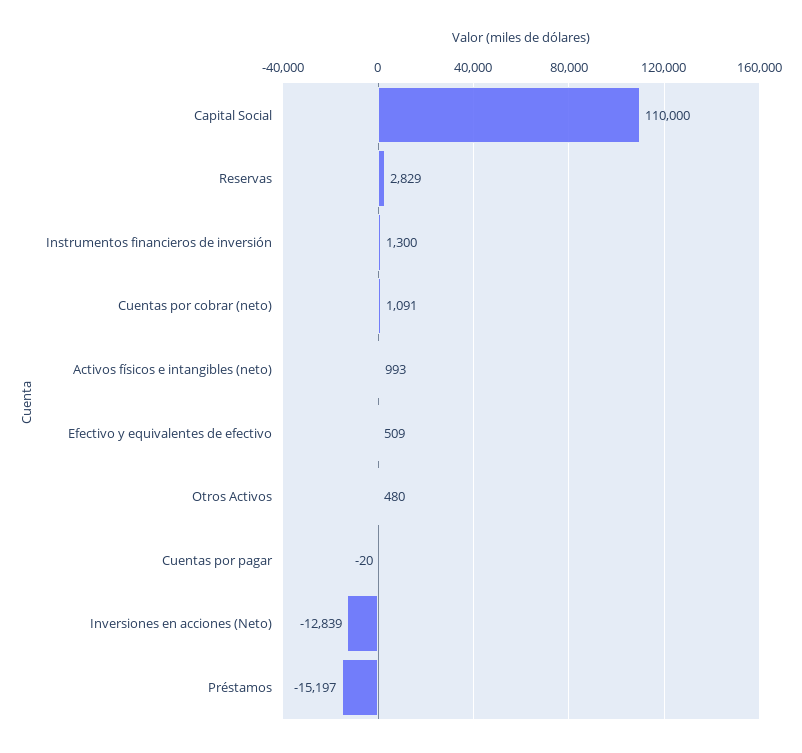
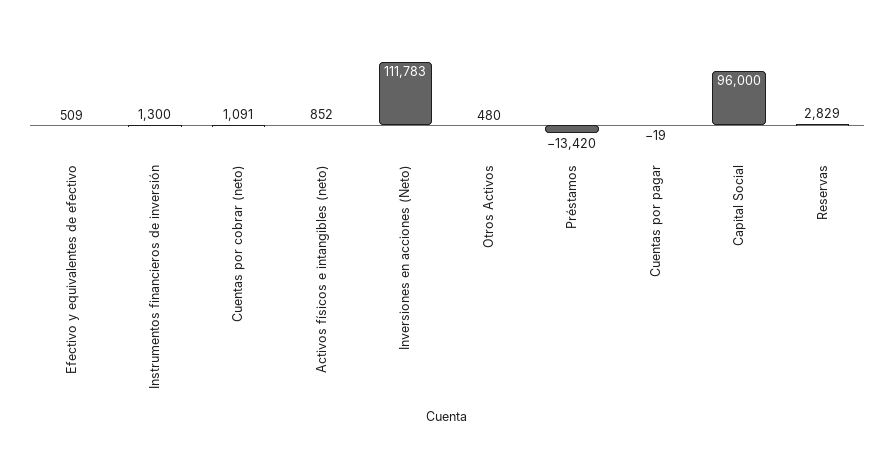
  {
-   "Capital Social": 110000,
+   "Capital Social": 96000,
    "Reservas": 2829,
    "Instrumentos financieros de inversión": 1300,
    "Cuentas por cobrar (neto)": 1091,
-   "Activos físicos e intangibles (neto)": 993,
+   "Activos físicos e intangibles (neto)": 852,
    "Efectivo y equivalentes de efectivo": 509,
    "Otros Activos": 480,
-   "Cuentas por pagar": -20,
+   "Cuentas por pagar": -19,
-   "Inversiones en acciones (Neto)": -12839,
+   "Inversiones en acciones (Neto)": 111783,
-   "Préstamos": -15197
+   "Préstamos": -13420
  }

